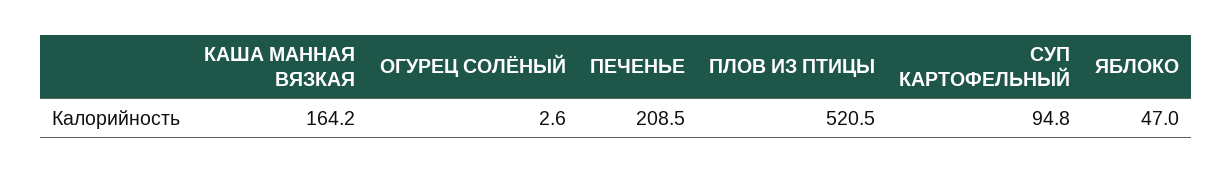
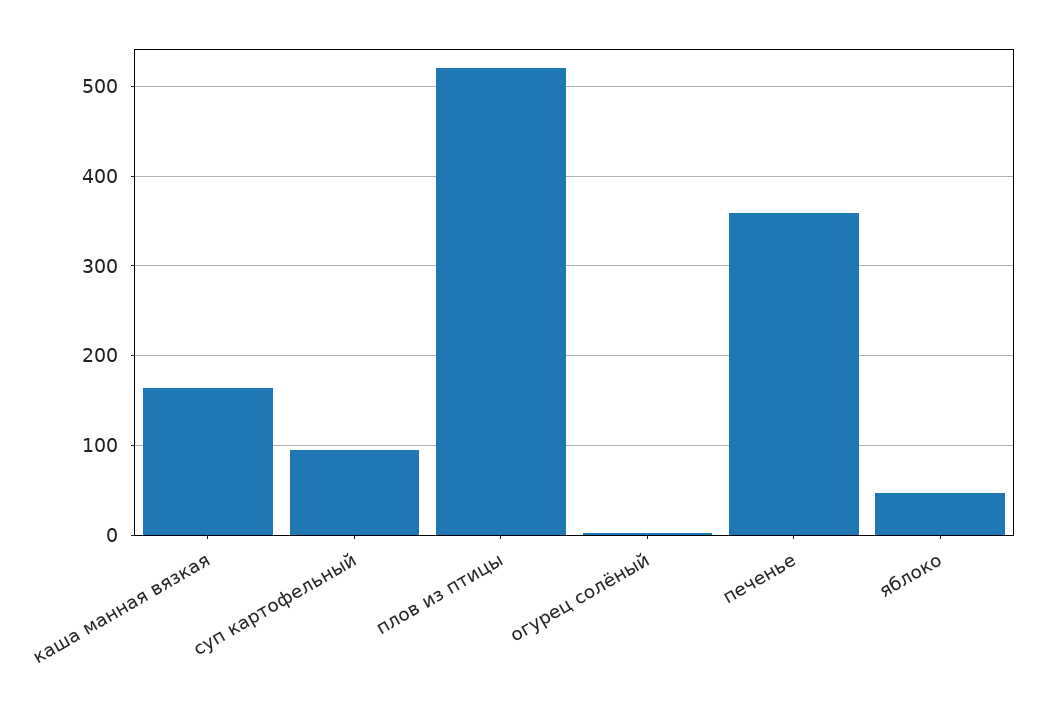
  {
    "КАША МАННАЯ ВЯЗКАЯ": 164.2,
    "ОГУРЕЦ СОЛЁНЫЙ": 2.6,
-   "ПЕЧЕНЬЕ": 208.5,
+   "ПЕЧЕНЬЕ": 360,
    "ПЛОВ ИЗ ПТИЦЫ": 520.5,
    "СУП КАРТОФЕЛЬНЫЙ": 94.8,
    "ЯБЛОКО": 47
  }

